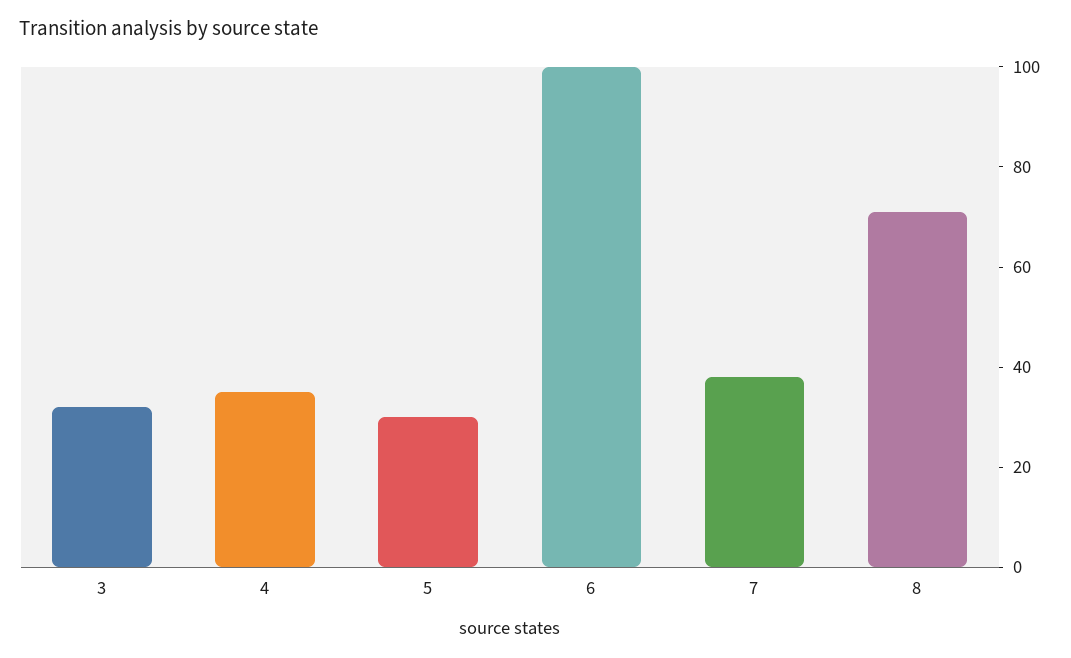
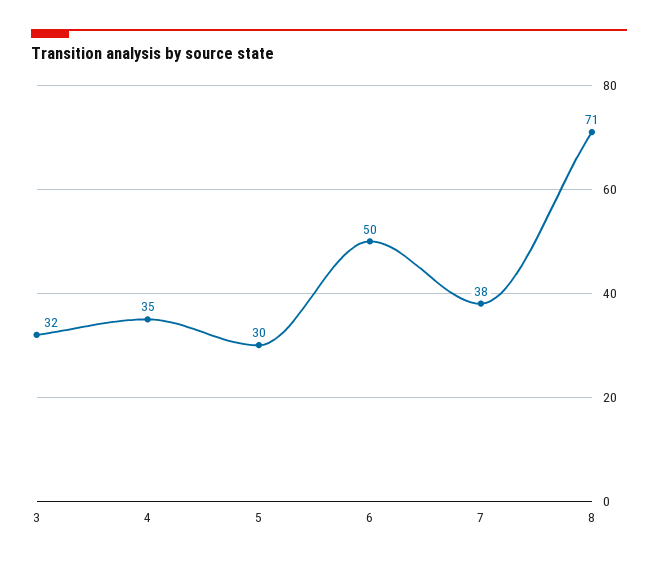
  {
    "3": 32,
    "4": 35,
    "5": 30,
-   "6": 100,
+   "6": 50,
    "7": 38,
    "8": 71
  }

